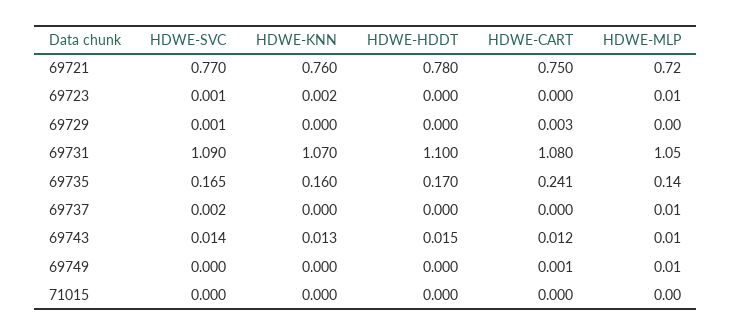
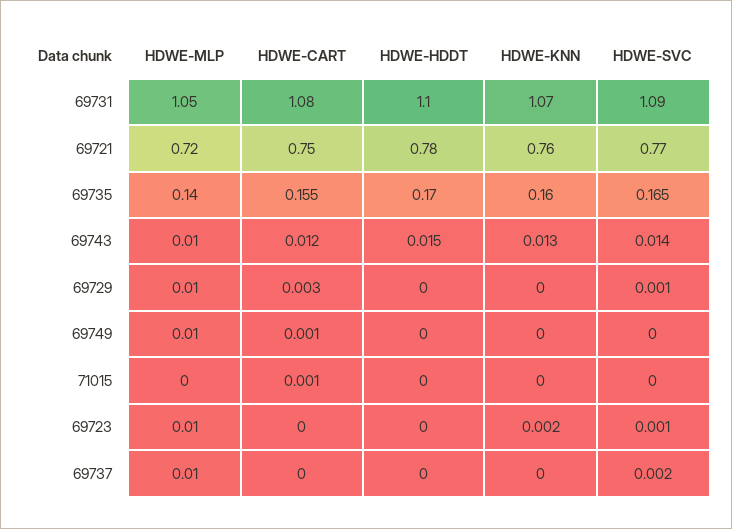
  {
    "HDWE-SVC": {
      "69721": 0.77,
      "69723": 0.001,
      "69729": 0.001,
      "69731": 1.09,
      "69735": 0.165,
      "69737": 0.002,
      "69743": 0.014,
      "69749": 0,
      "71015": 0
    },
    "HDWE-KNN": {
      "69721": 0.76,
      "69723": 0.002,
      "69729": 0,
      "69731": 1.07,
      "69735": 0.16,
      "69737": 0,
      "69743": 0.013,
      "69749": 0,
      "71015": 0
    },
    "HDWE-HDDT": {
      "69721": 0.78,
      "69723": 0,
      "69729": 0,
      "69731": 1.1,
      "69735": 0.17,
      "69737": 0,
      "69743": 0.015,
      "69749": 0,
      "71015": 0
    },
    "HDWE-CART": {
      "69721": 0.75,
      "69723": 0,
      "69729": 0.003,
      "69731": 1.08,
-     "69735": 0.241,
+     "69735": 0.155,
      "69737": 0,
      "69743": 0.012,
      "69749": 0.001,
-     "71015": 0
+     "71015": 0.001
    },
    "HDWE-MLP": {
      "69721": 0.72,
      "69723": 0.01,
-     "69729": 0,
+     "69729": 0.01,
      "69731": 1.05,
      "69735": 0.14,
      "69737": 0.01,
      "69743": 0.01,
      "69749": 0.01,
      "71015": 0
    }
  }

